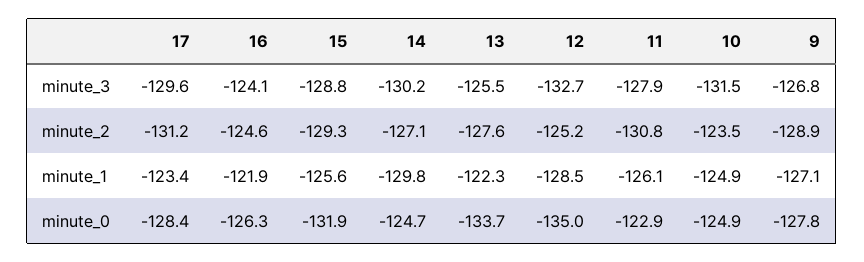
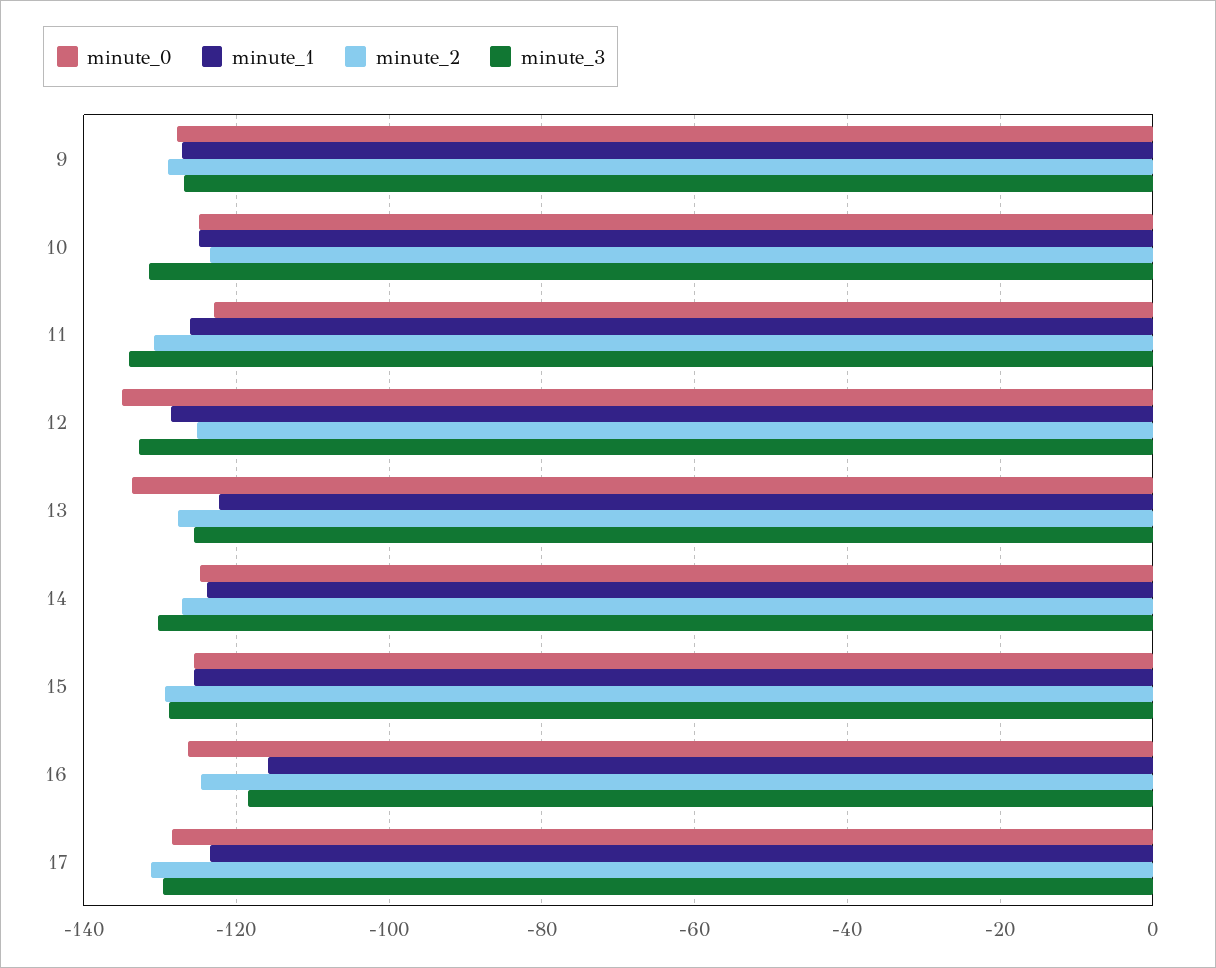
  {
    "minute_3": {
      "17": -129.6,
-     "16": -124.1,
+     "16": -118,
      "15": -128.8,
      "14": -130.2,
      "13": -125.5,
      "12": -132.7,
-     "11": -127.9,
+     "11": -134,
      "10": -131.5,
      "9": -126.8
    },
    "minute_2": {
      "17": -131.2,
      "16": -124.6,
      "15": -129.3,
      "14": -127.1,
      "13": -127.6,
      "12": -125.2,
      "11": -130.8,
      "10": -123.5,
      "9": -128.9
    },
    "minute_1": {
      "17": -123.4,
-     "16": -121.9,
+     "16": -116,
      "15": -125.6,
-     "14": -129.8,
+     "14": -124,
      "13": -122.3,
      "12": -128.5,
      "11": -126.1,
      "10": -124.9,
      "9": -127.1
    },
    "minute_0": {
      "17": -128.4,
      "16": -126.3,
-     "15": -131.9,
+     "15": -126,
      "14": -124.7,
      "13": -133.7,
      "12": -135,
      "11": -122.9,
      "10": -124.9,
      "9": -127.8
    }
  }

